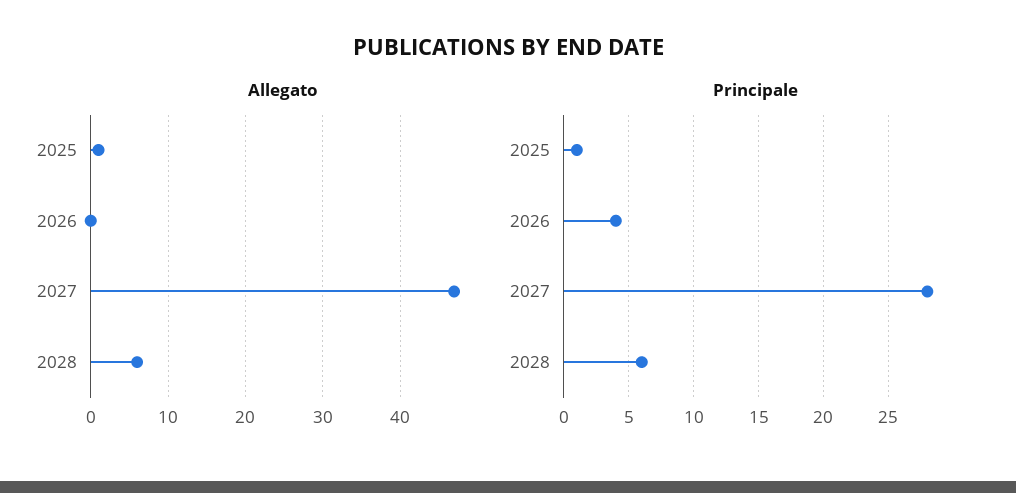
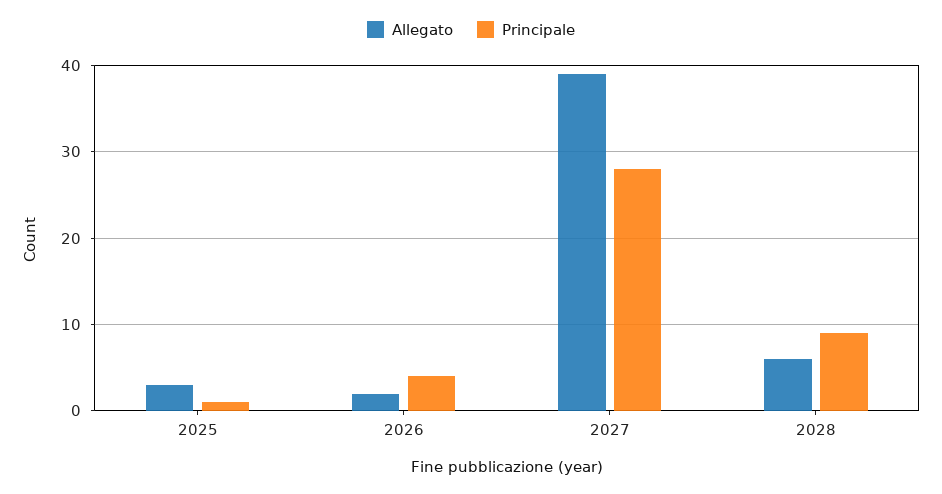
  {
    "Allegato": {
-     "2025": 1,
+     "2025": 3,
-     "2026": 0,
+     "2026": 2,
-     "2027": 47,
+     "2027": 39,
      "2028": 6
    },
    "Principale": {
      "2025": 1,
      "2026": 4,
      "2027": 28,
-     "2028": 6
+     "2028": 9
    }
  }

